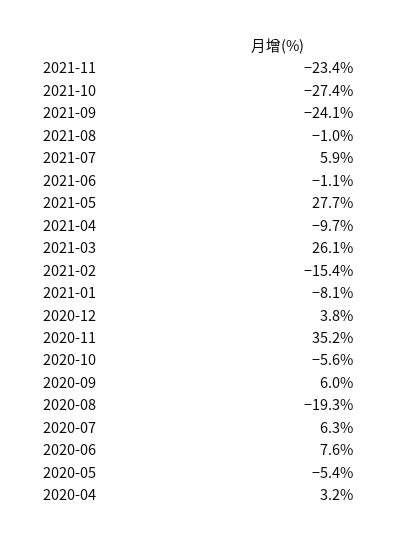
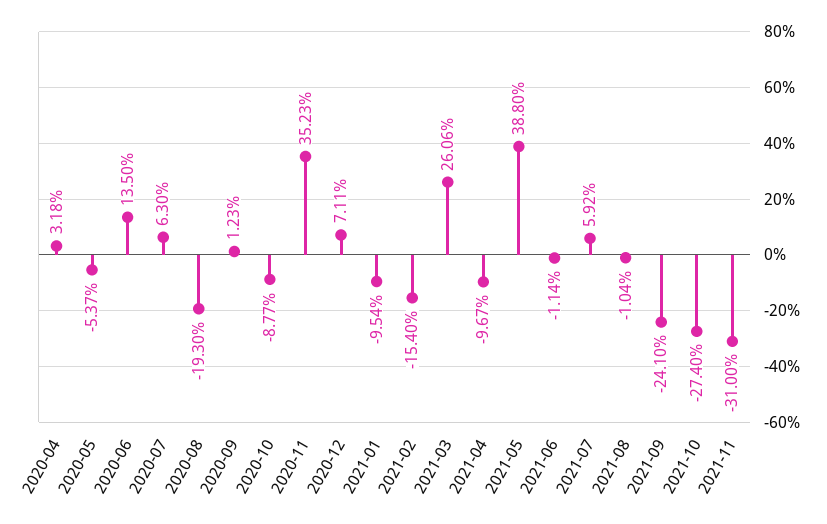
  {
-   "2021-11": -23.4,
+   "2021-11": -31,
    "2021-10": -27.4,
    "2021-09": -24.1,
    "2021-08": -1.04,
    "2021-07": 5.92,
    "2021-06": -1.14,
-   "2021-05": 27.7,
+   "2021-05": 38.8,
    "2021-04": -9.67,
    "2021-03": 26.06,
    "2021-02": -15.4,
-   "2021-01": -8.1,
+   "2021-01": -9.54,
-   "2020-12": 3.8,
+   "2020-12": 7.11,
    "2020-11": 35.23,
-   "2020-10": -5.6,
+   "2020-10": -8.77,
-   "2020-09": 6,
+   "2020-09": 1.23,
    "2020-08": -19.3,
    "2020-07": 6.3,
-   "2020-06": 7.6,
+   "2020-06": 13.5,
    "2020-05": -5.37,
    "2020-04": 3.18
  }

